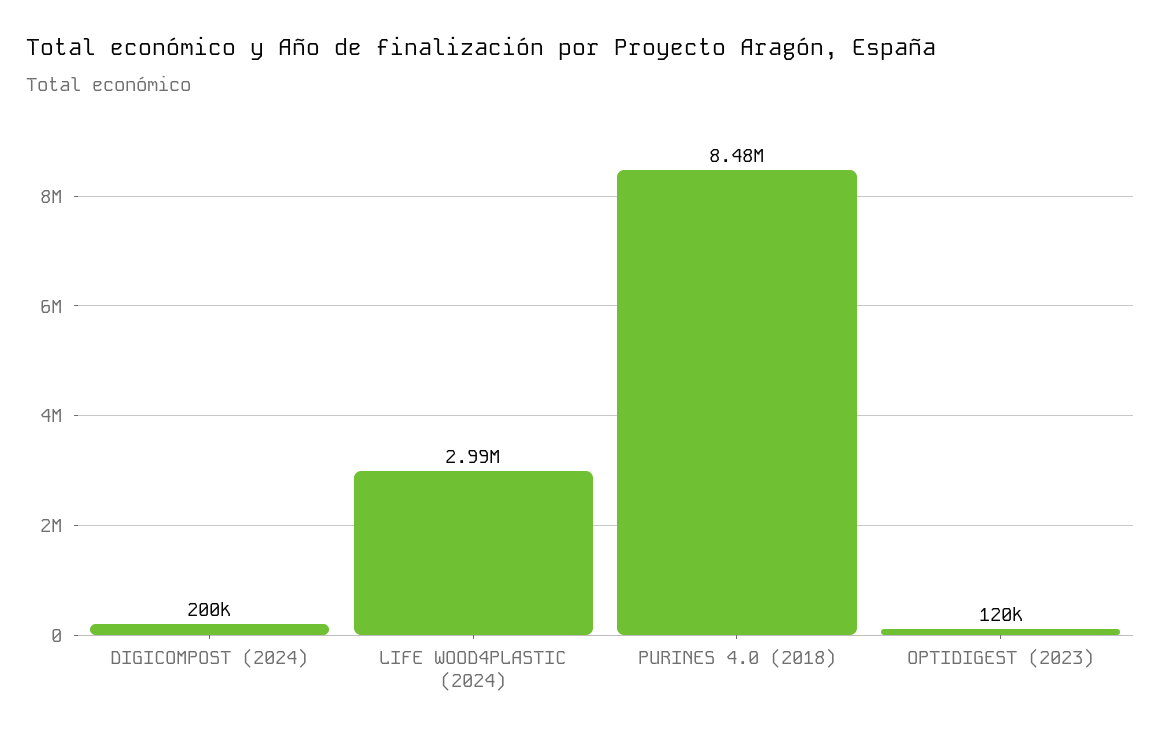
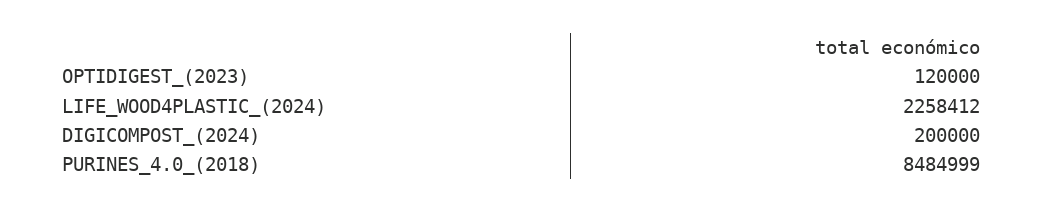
  {
    "DIGICOMPOST (2024)": 200000,
-   "LIFE WOOD4PLASTIC (2024)": 2990000,
+   "LIFE WOOD4PLASTIC (2024)": 2258412,
    "PURINES 4.0 (2018)": 8484999,
    "OPTIDIGEST (2023)": 120000
  }

